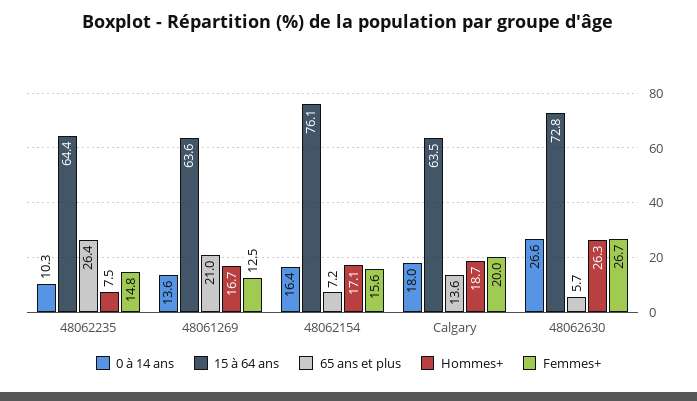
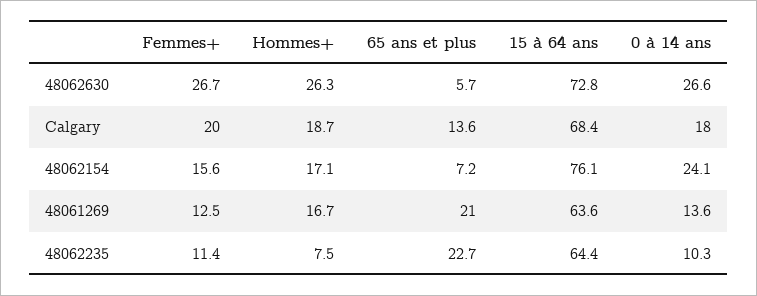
  {
    "0 à 14 ans": {
      "48062235": 10.3,
      "48061269": 13.6,
-     "48062154": 16.4,
+     "48062154": 24.1,
      "Calgary": 18,
      "48062630": 26.6
    },
    "15 à 64 ans": {
      "48062235": 64.4,
      "48061269": 63.6,
      "48062154": 76.1,
-     "Calgary": 63.5,
+     "Calgary": 68.4,
      "48062630": 72.8
    },
    "65 ans et plus": {
-     "48062235": 26.4,
+     "48062235": 22.7,
      "48061269": 21,
      "48062154": 7.2,
      "Calgary": 13.6,
      "48062630": 5.7
    },
    "Hommes+": {
      "48062235": 7.5,
      "48061269": 16.7,
      "48062154": 17.1,
      "Calgary": 18.7,
      "48062630": 26.3
    },
    "Femmes+": {
-     "48062235": 14.8,
+     "48062235": 11.4,
      "48061269": 12.5,
      "48062154": 15.6,
      "Calgary": 20,
      "48062630": 26.7
    }
  }

